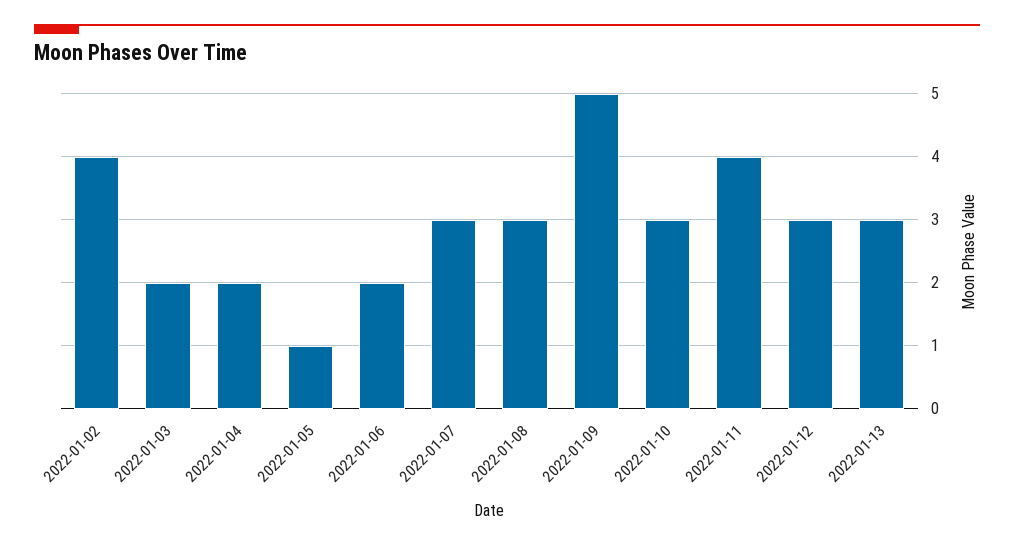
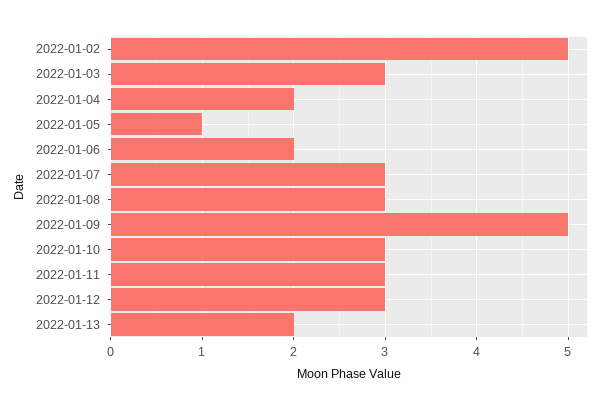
  {
-   "2022-01-02": 4,
+   "2022-01-02": 5,
-   "2022-01-03": 2,
+   "2022-01-03": 3,
    "2022-01-04": 2,
    "2022-01-05": 1,
    "2022-01-06": 2,
    "2022-01-07": 3,
    "2022-01-08": 3,
    "2022-01-09": 5,
    "2022-01-10": 3,
-   "2022-01-11": 4,
+   "2022-01-11": 3,
    "2022-01-12": 3,
-   "2022-01-13": 3
+   "2022-01-13": 2
  }

